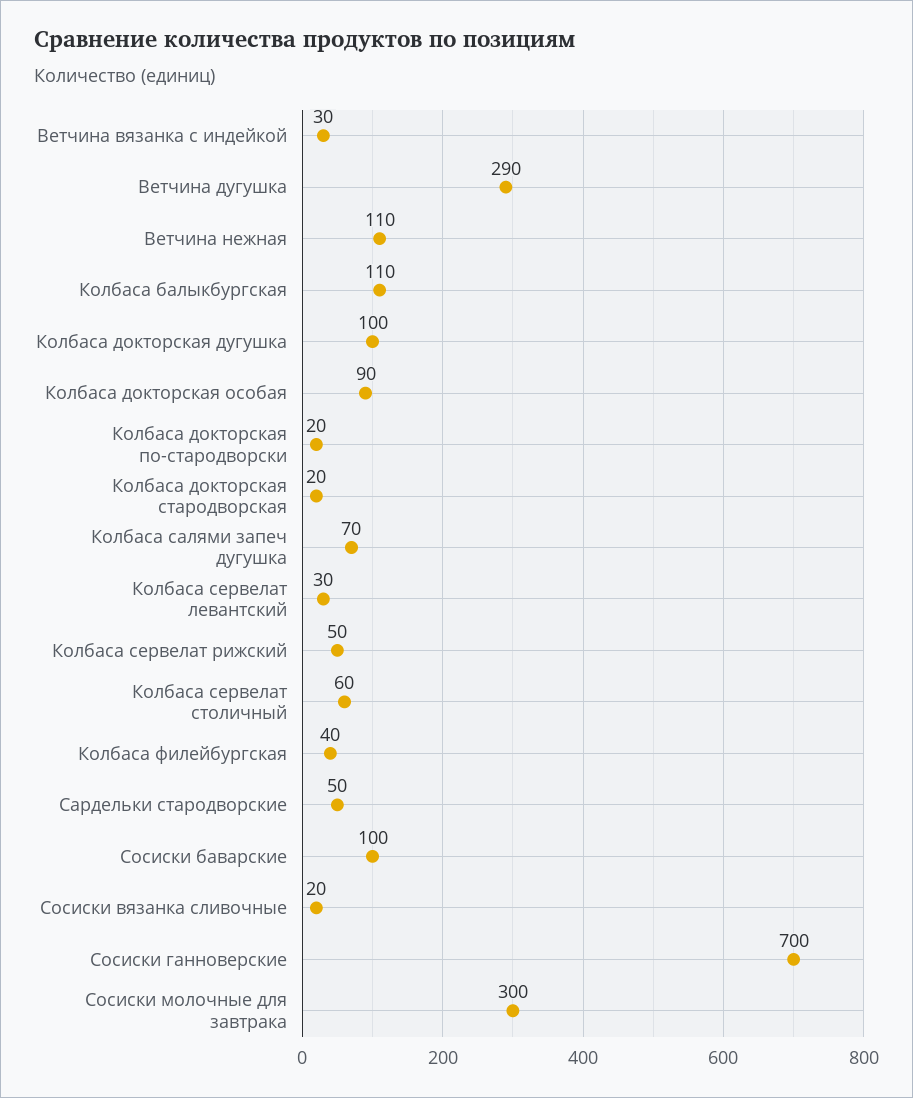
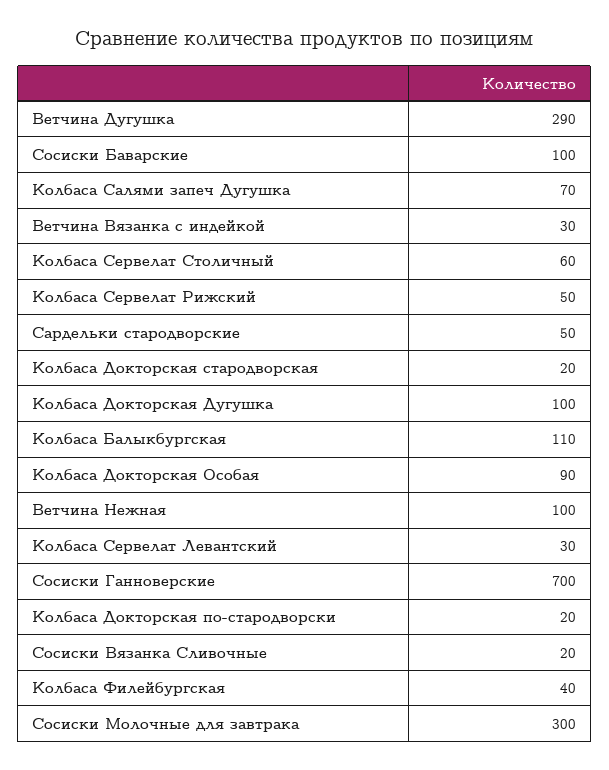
  {
    "Ветчина вязанка с индейкой": 30,
    "Ветчина дугушка": 290,
-   "Ветчина нежная": 110,
+   "Ветчина нежная": 100,
    "Колбаса балыкбургская": 110,
    "Колбаса докторская дугушка": 100,
    "Колбаса докторская особая": 90,
    "Колбаса докторская по-стародворски": 20,
    "Колбаса докторская стародворская": 20,
    "Колбаса салями запеч дугушка": 70,
    "Колбаса сервелат левантский": 30,
    "Колбаса сервелат рижский": 50,
    "Колбаса сервелат столичный": 60,
    "Колбаса филейбургская": 40,
    "Сардельки стародворские": 50,
    "Сосиски баварские": 100,
    "Сосиски вязанка сливочные": 20,
    "Сосиски ганноверские": 700,
    "Сосиски молочные для завтрака": 300
  }

